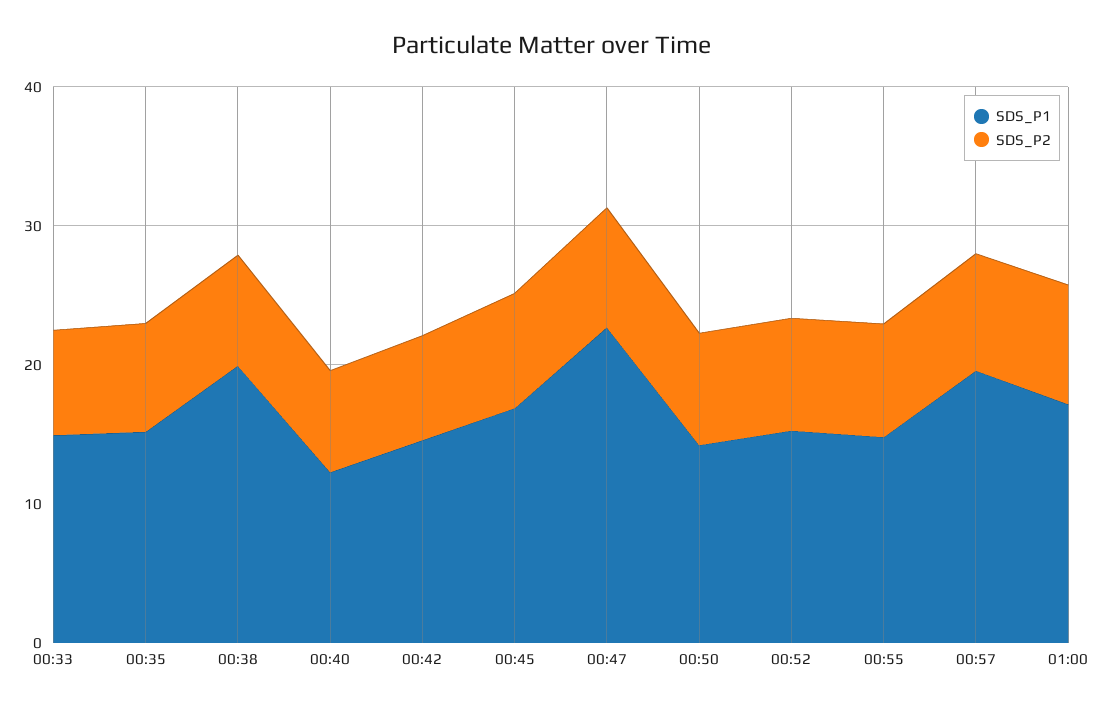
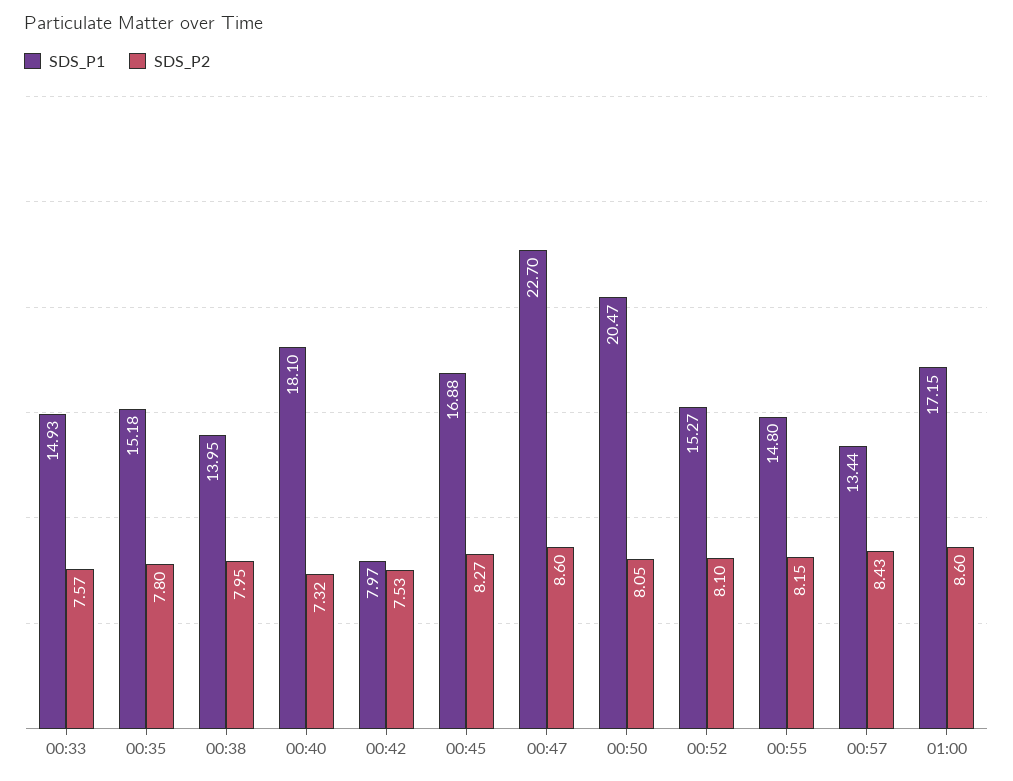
  {
    "SDS_P1": {
      "00:33": 14.93,
      "00:35": 15.18,
-     "00:38": 20,
+     "00:38": 13.95,
-     "00:40": 12,
+     "00:40": 18.1,
-     "00:42": 14,
+     "00:42": 7.97,
      "00:45": 16.88,
      "00:47": 22.7,
-     "00:50": 14,
+     "00:50": 20.47,
      "00:52": 15.27,
      "00:55": 14.8,
-     "00:57": 20,
+     "00:57": 13.44,
      "01:00": 17.15
    },
    "SDS_P2": {
      "00:33": 7.57,
      "00:35": 7.8,
      "00:38": 7.95,
      "00:40": 7.32,
      "00:42": 7.53,
      "00:45": 8.27,
      "00:47": 8.6,
      "00:50": 8.05,
      "00:52": 8.1,
      "00:55": 8.15,
      "00:57": 8.43,
      "01:00": 8.6
    }
  }

